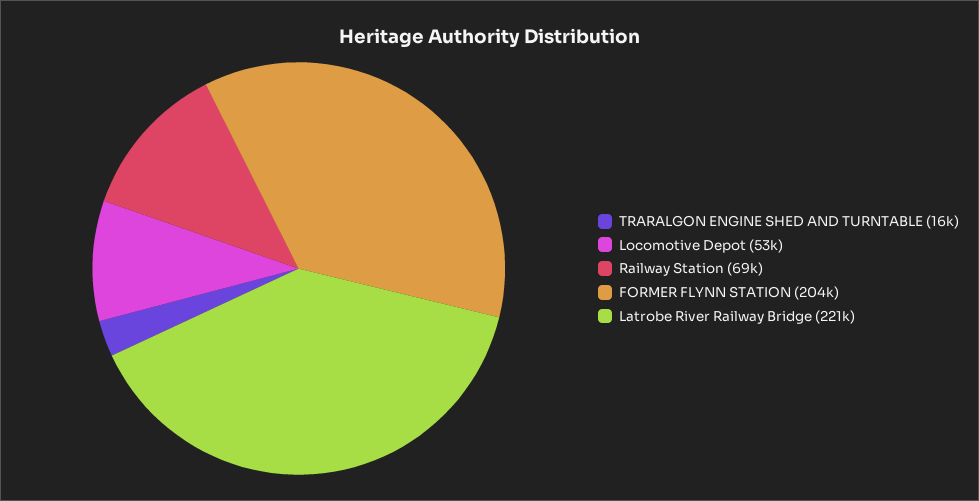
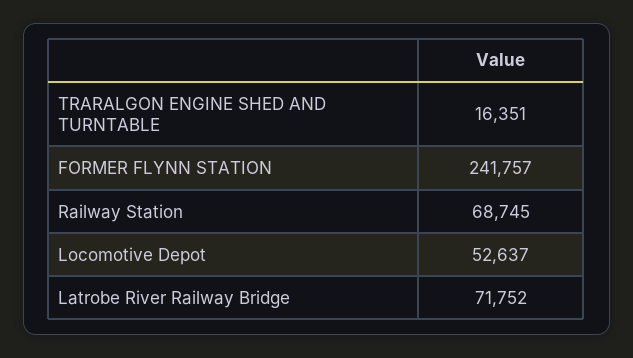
  {
    "TRARALGON ENGINE SHED AND TURNTABLE": 16351,
    "Locomotive Depot": 52637,
    "Railway Station": 68745,
-   "FORMER FLYNN STATION": 204000,
+   "FORMER FLYNN STATION": 241757,
-   "Latrobe River Railway Bridge": 221000
+   "Latrobe River Railway Bridge": 71752
  }

